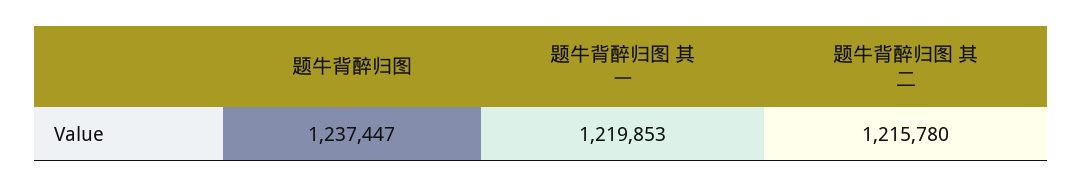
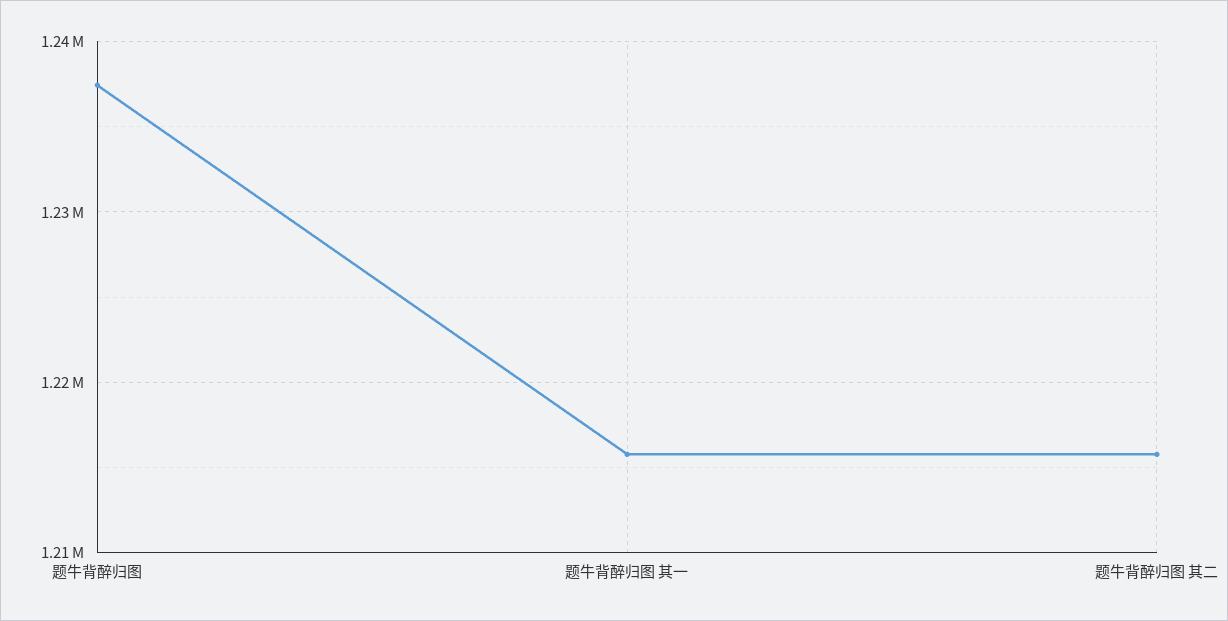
  {
    "题牛背醉归图": 1237447,
-   "题牛背醉归图 其一": 1219853,
+   "题牛背醉归图 其一": 1216000,
    "题牛背醉归图 其二": 1215780
  }

